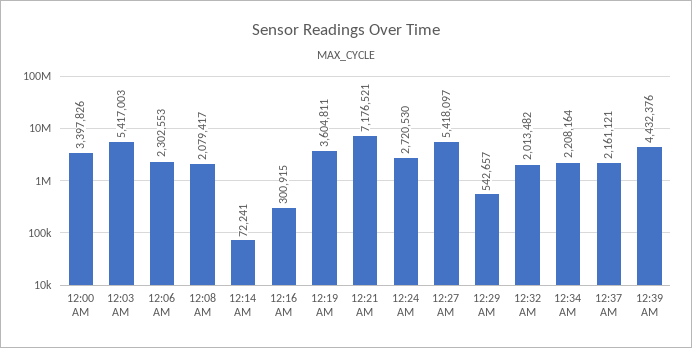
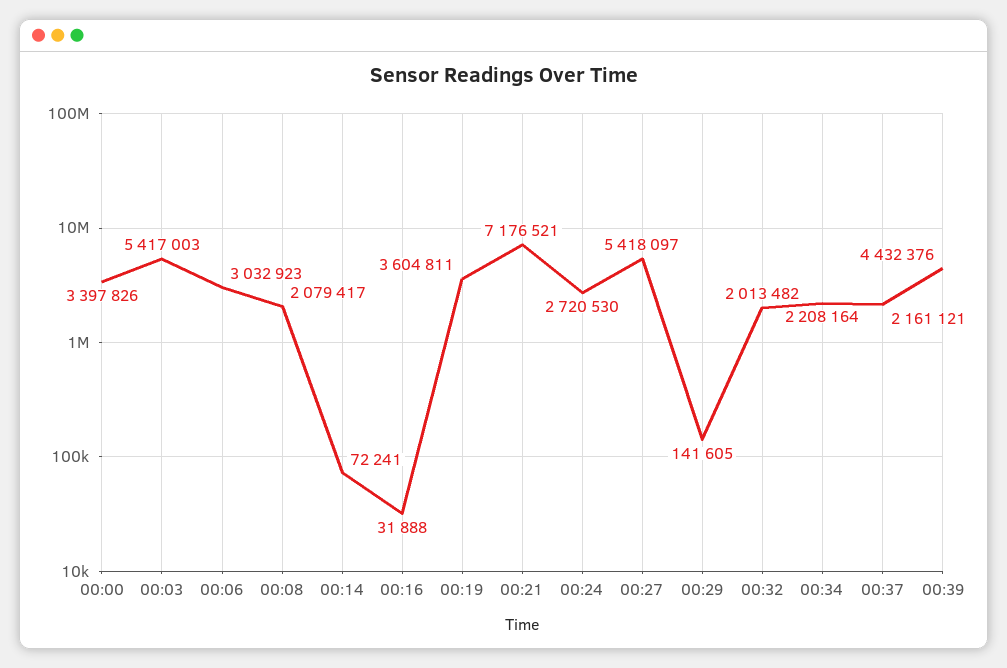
  {
    "12:00 AM": 3397826,
    "12:03 AM": 5417003,
-   "12:06 AM": 2302553,
+   "12:06 AM": 3032923,
    "12:08 AM": 2079417,
    "12:14 AM": 72241,
-   "12:16 AM": 300915,
+   "12:16 AM": 31888,
    "12:19 AM": 3604811,
    "12:21 AM": 7176521,
    "12:24 AM": 2720530,
    "12:27 AM": 5418097,
-   "12:29 AM": 542657,
+   "12:29 AM": 141605,
    "12:32 AM": 2013482,
    "12:34 AM": 2208164,
    "12:37 AM": 2161121,
    "12:39 AM": 4432376
  }

